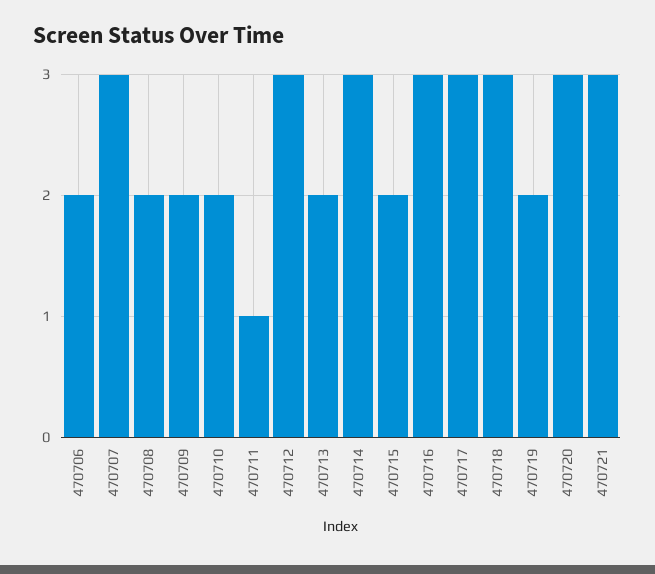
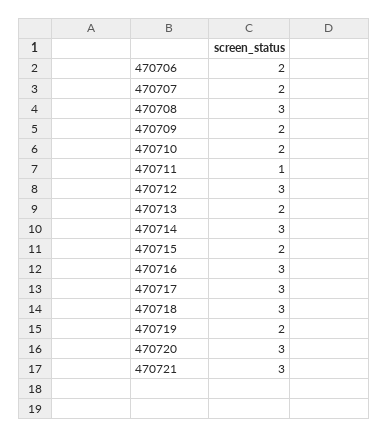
  {
    "470706": 2,
-   "470707": 3,
+   "470707": 2,
-   "470708": 2,
+   "470708": 3,
    "470709": 2,
    "470710": 2,
    "470711": 1,
    "470712": 3,
    "470713": 2,
    "470714": 3,
    "470715": 2,
    "470716": 3,
    "470717": 3,
    "470718": 3,
    "470719": 2,
    "470720": 3,
    "470721": 3
  }

